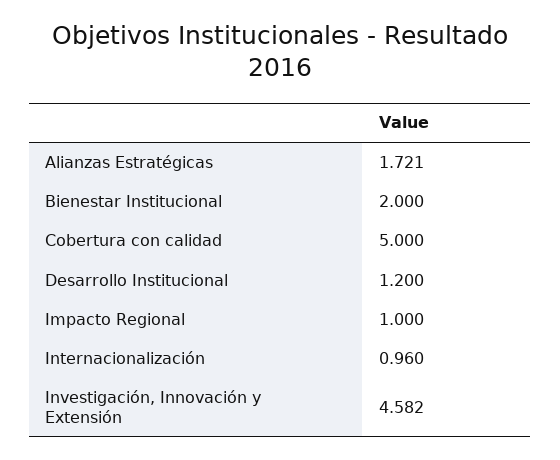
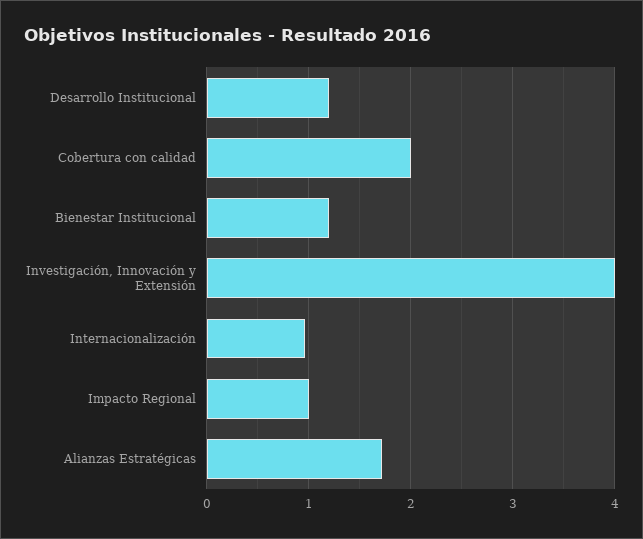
  {
    "Alianzas Estratégicas": 1.721,
-   "Bienestar Institucional": 2,
+   "Bienestar Institucional": 1.2,
-   "Cobertura con calidad": 5,
+   "Cobertura con calidad": 2,
    "Desarrollo Institucional": 1.2,
    "Impacto Regional": 1,
    "Internacionalización": 0.96,
-   "Investigación, Innovación y Extensión": 4.582
+   "Investigación, Innovación y Extensión": 4
  }

